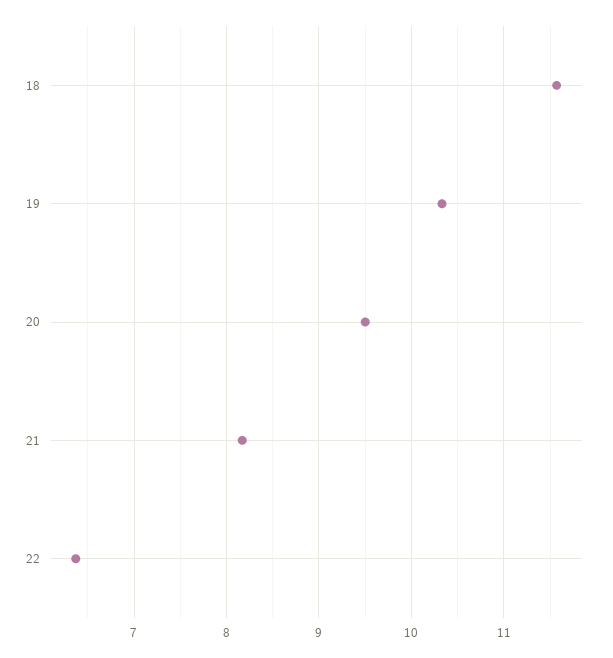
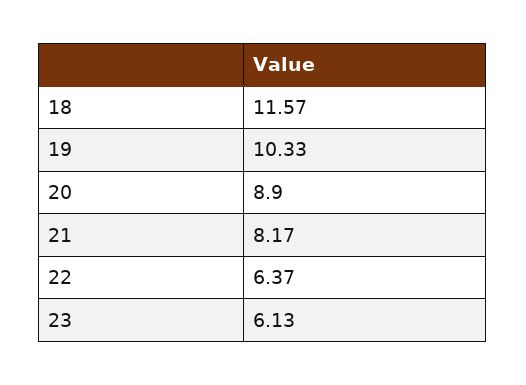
  {
    "18": 11.57,
    "19": 10.33,
-   "20": 9.5,
+   "20": 8.9,
    "21": 8.17,
-   "22": 6.37
+   "22": 6.37,
+   "23": 6.13
  }

